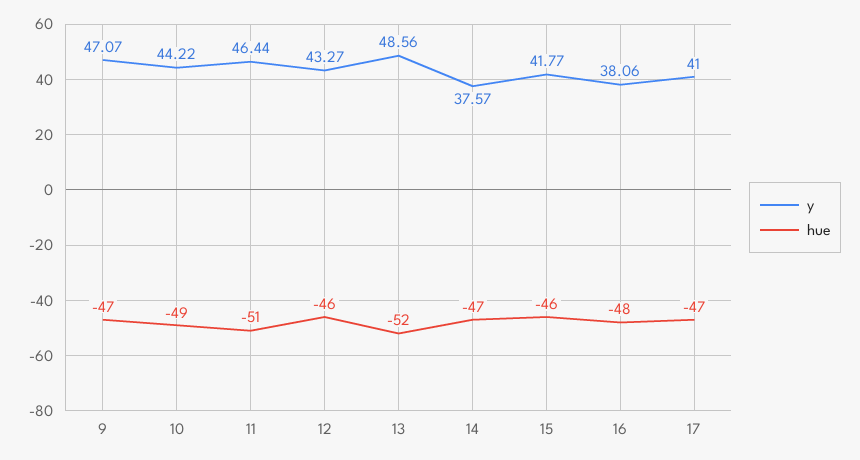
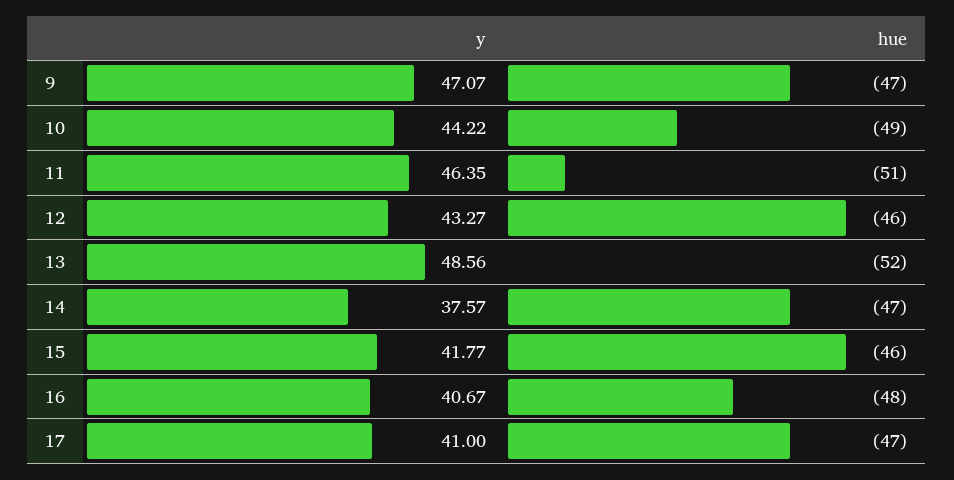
  {
    "y": {
      "9": 47.07,
      "10": 44.22,
-     "11": 46.44,
+     "11": 46.35,
      "12": 43.27,
      "13": 48.56,
      "14": 37.57,
      "15": 41.77,
-     "16": 38.06,
+     "16": 40.67,
      "17": 41
    },
    "hue": {
      "9": -47,
      "10": -49,
      "11": -51,
      "12": -46,
      "13": -52,
      "14": -47,
      "15": -46,
      "16": -48,
      "17": -47
    }
  }

